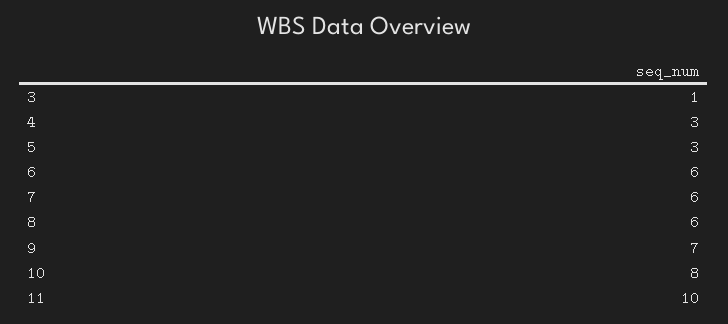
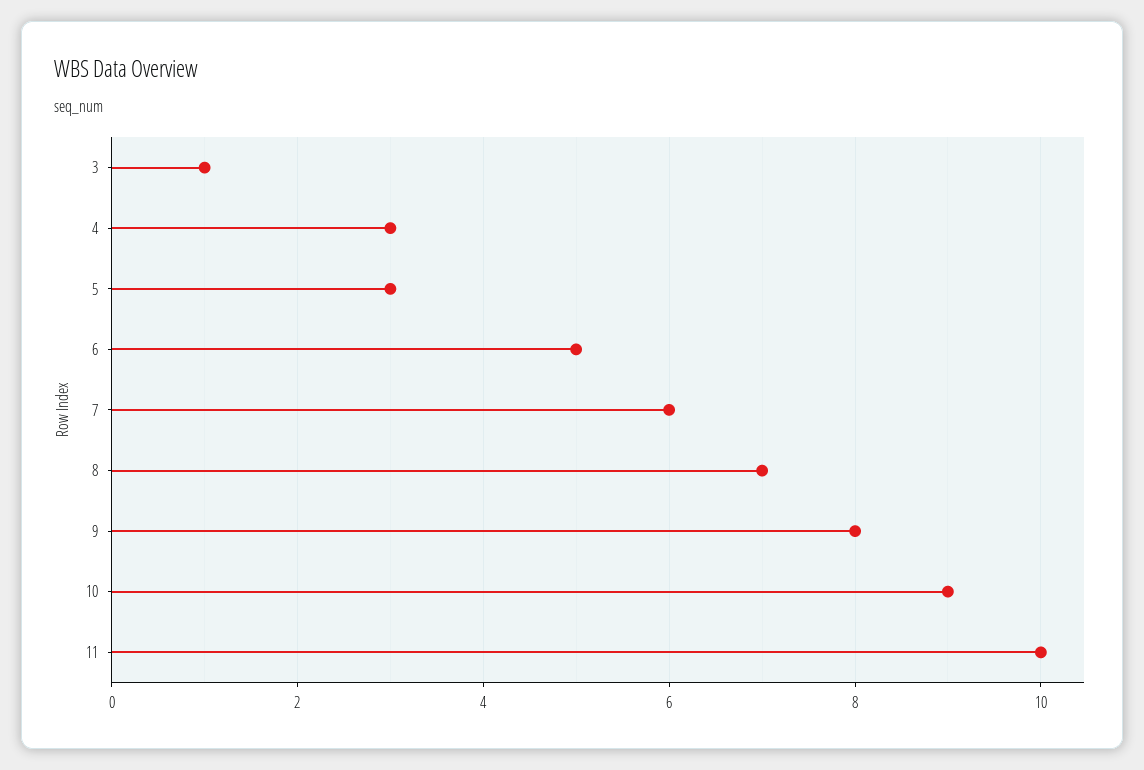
  {
    "3": 1,
    "4": 3,
    "5": 3,
-   "6": 6,
+   "6": 5,
    "7": 6,
-   "8": 6,
+   "8": 7,
-   "9": 7,
+   "9": 8,
-   "10": 8,
+   "10": 9,
    "11": 10
  }

